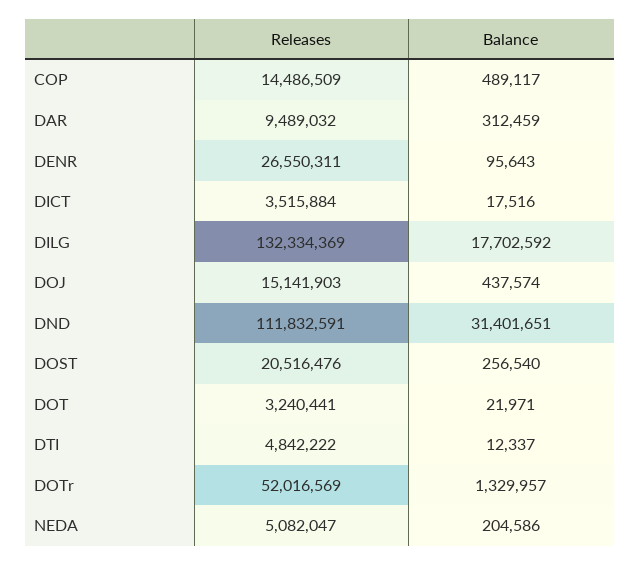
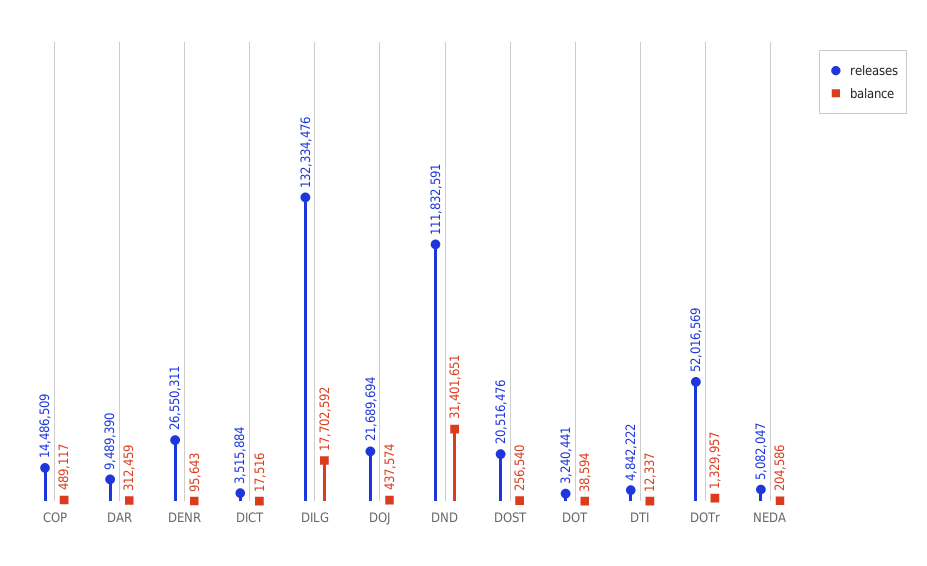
  {
    "Releases": {
      "COP": 14486509,
-     "DAR": 9489032,
+     "DAR": 9489390,
      "DENR": 26550311,
      "DICT": 3515884,
-     "DILG": 132334369,
+     "DILG": 132334476,
-     "DOJ": 15141903,
+     "DOJ": 21689694,
      "DND": 111832591,
      "DOST": 20516476,
      "DOT": 3240441,
      "DTI": 4842222,
      "DOTr": 52016569,
      "NEDA": 5082047
    },
    "Balance": {
      "COP": 489117,
      "DAR": 312459,
      "DENR": 95643,
      "DICT": 17516,
      "DILG": 17702592,
      "DOJ": 437574,
      "DND": 31401651,
      "DOST": 256540,
-     "DOT": 21971,
+     "DOT": 38594,
      "DTI": 12337,
      "DOTr": 1329957,
      "NEDA": 204586
    }
  }

